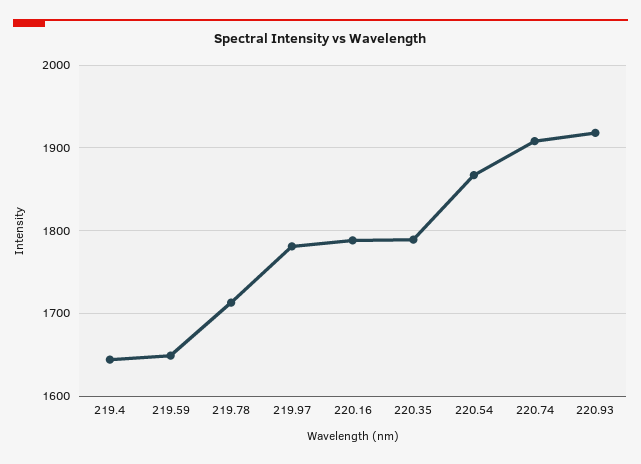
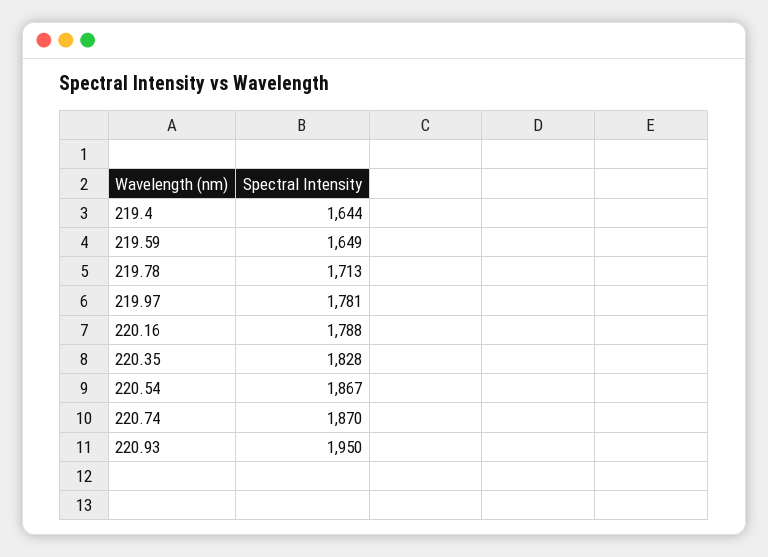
  {
    "219.4": 1644,
    "219.59": 1649,
    "219.78": 1713,
    "219.97": 1781,
    "220.16": 1788,
-   "220.35": 1790,
+   "220.35": 1828,
    "220.54": 1867,
-   "220.74": 1910,
+   "220.74": 1870,
-   "220.93": 1920
+   "220.93": 1950
  }

